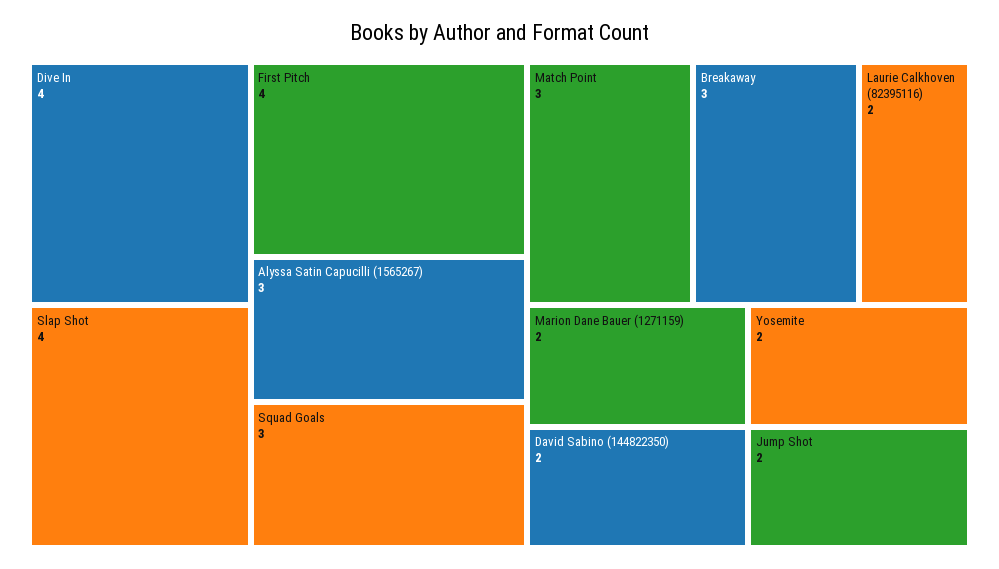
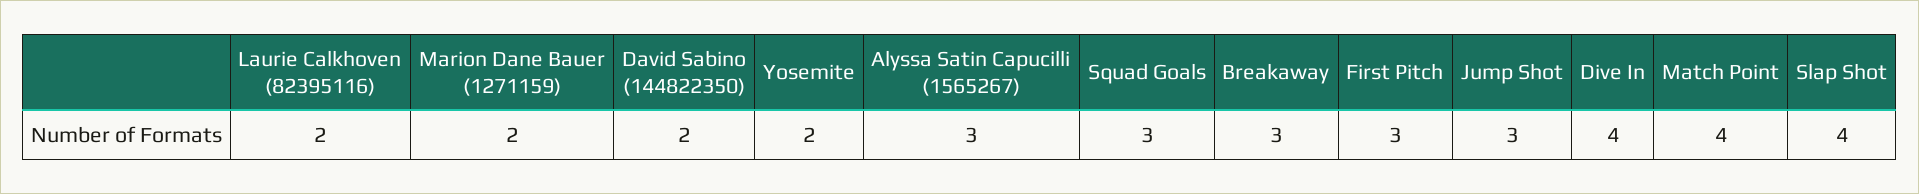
  {
    "Dive In": 4,
    "Slap Shot": 4,
-   "First Pitch": 4,
+   "First Pitch": 3,
    "Alyssa Satin Capucilli (1565267)": 3,
    "Squad Goals": 3,
-   "Match Point": 3,
+   "Match Point": 4,
    "Breakaway": 3,
    "Laurie Calkhoven (82395116)": 2,
    "Marion Dane Bauer (1271159)": 2,
    "David Sabino (144822350)": 2,
    "Yosemite": 2,
-   "Jump Shot": 2
+   "Jump Shot": 3
  }

